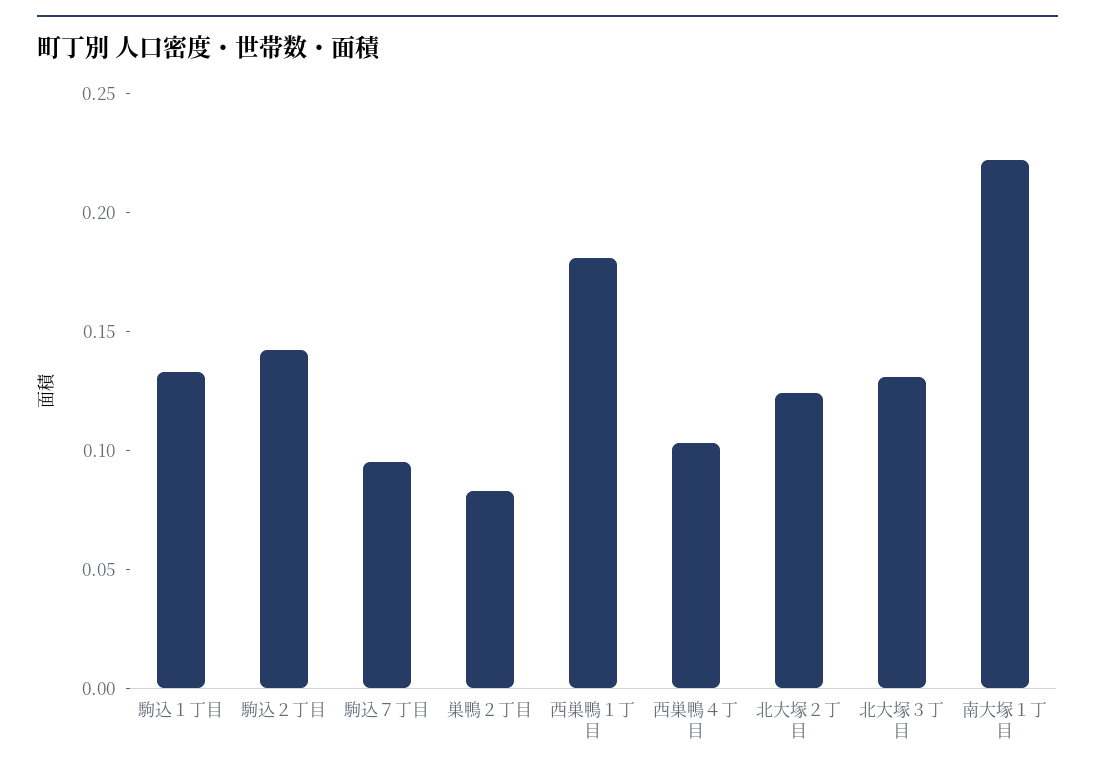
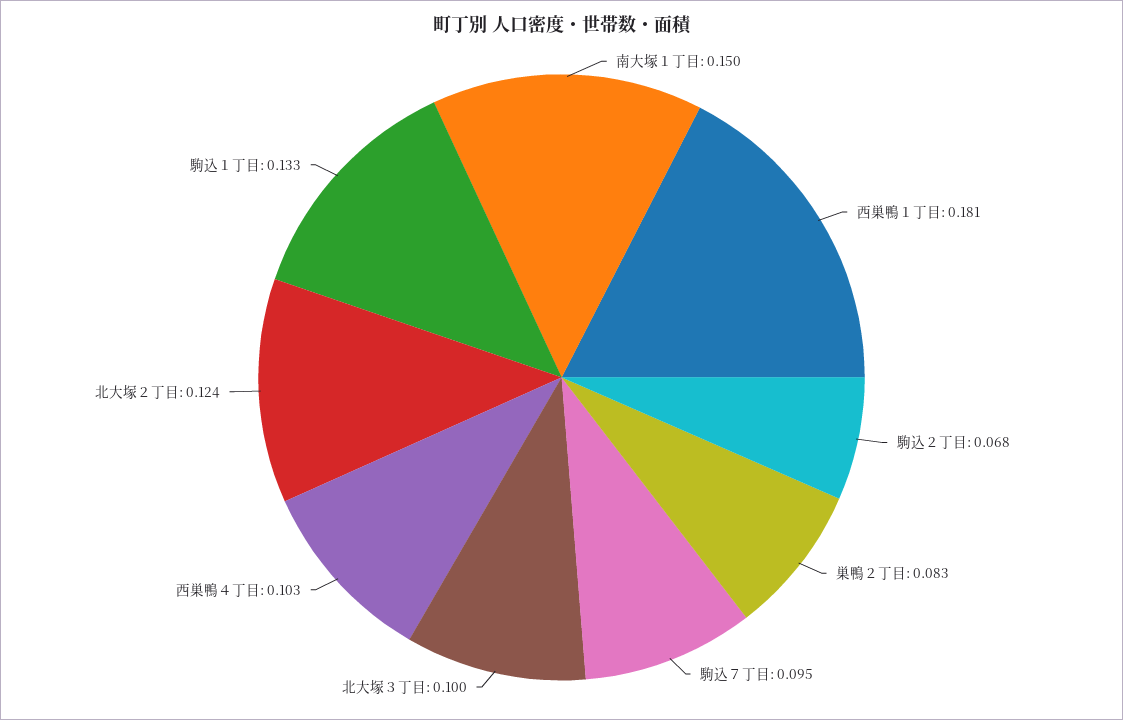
  {
    "駒込１丁目": 0.133,
-   "駒込２丁目": 0.14,
+   "駒込２丁目": 0.068,
    "駒込７丁目": 0.095,
    "巣鴨２丁目": 0.083,
    "西巣鴨１丁目": 0.181,
    "西巣鴨４丁目": 0.103,
    "北大塚２丁目": 0.124,
-   "北大塚３丁目": 0.13,
+   "北大塚３丁目": 0.1,
-   "南大塚１丁目": 0.22
+   "南大塚１丁目": 0.15
  }

